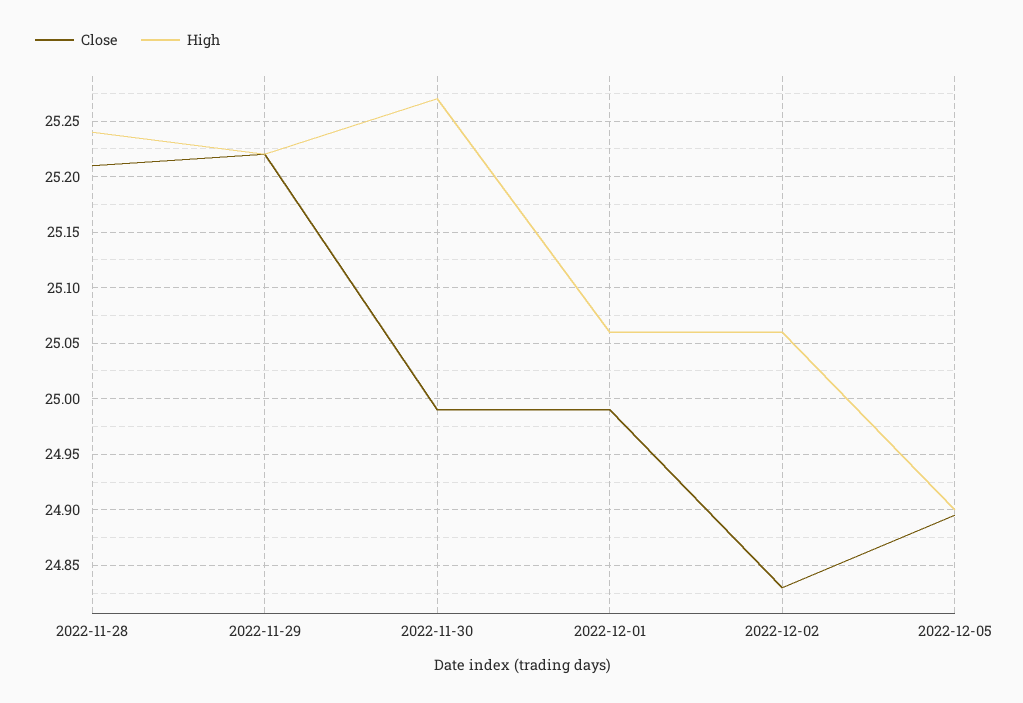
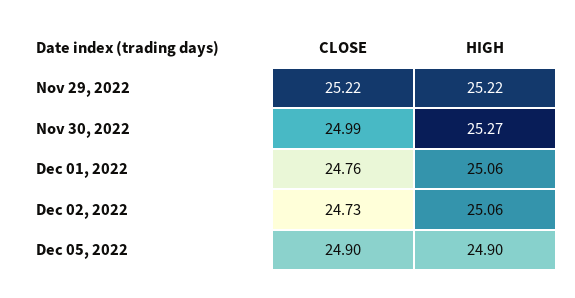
  {
    "Close": {
-     "2022-11-28": 25.21,
      "2022-11-29": 25.22,
      "2022-11-30": 24.99,
-     "2022-12-01": 24.99,
+     "2022-12-01": 24.76,
-     "2022-12-02": 24.83,
+     "2022-12-02": 24.73,
      "2022-12-05": 24.9
    },
    "High": {
-     "2022-11-28": 25.24,
      "2022-11-29": 25.22,
      "2022-11-30": 25.27,
      "2022-12-01": 25.06,
      "2022-12-02": 25.06,
      "2022-12-05": 24.9
    }
  }

